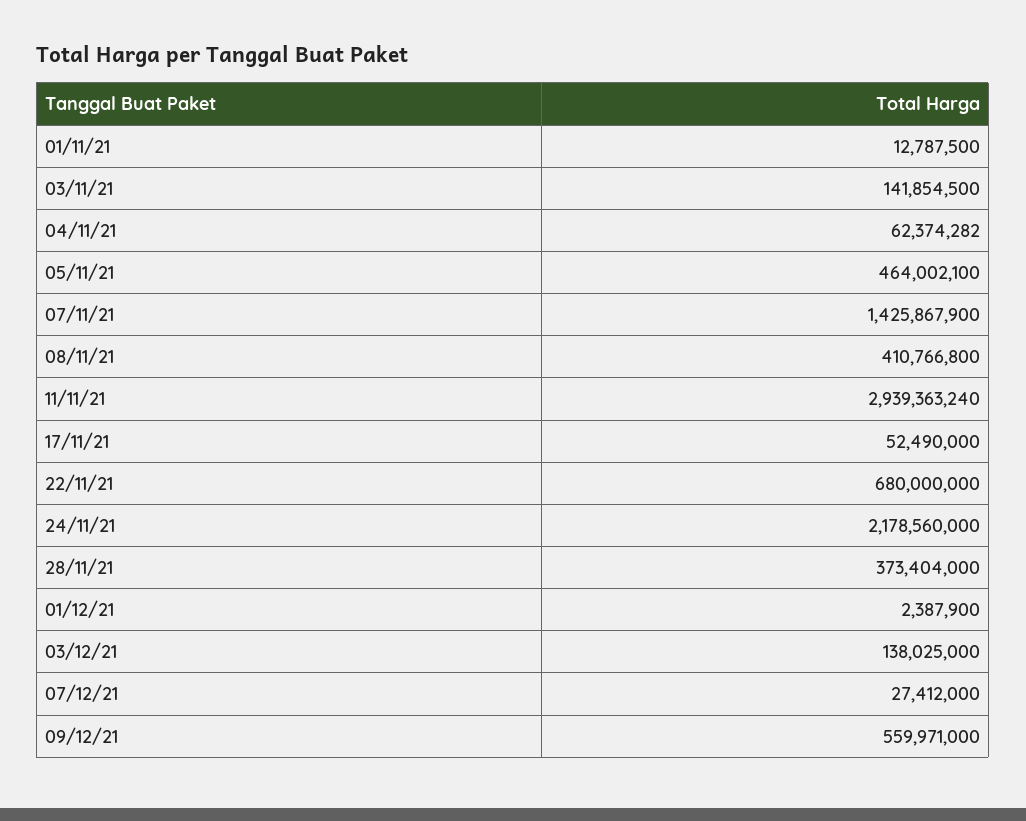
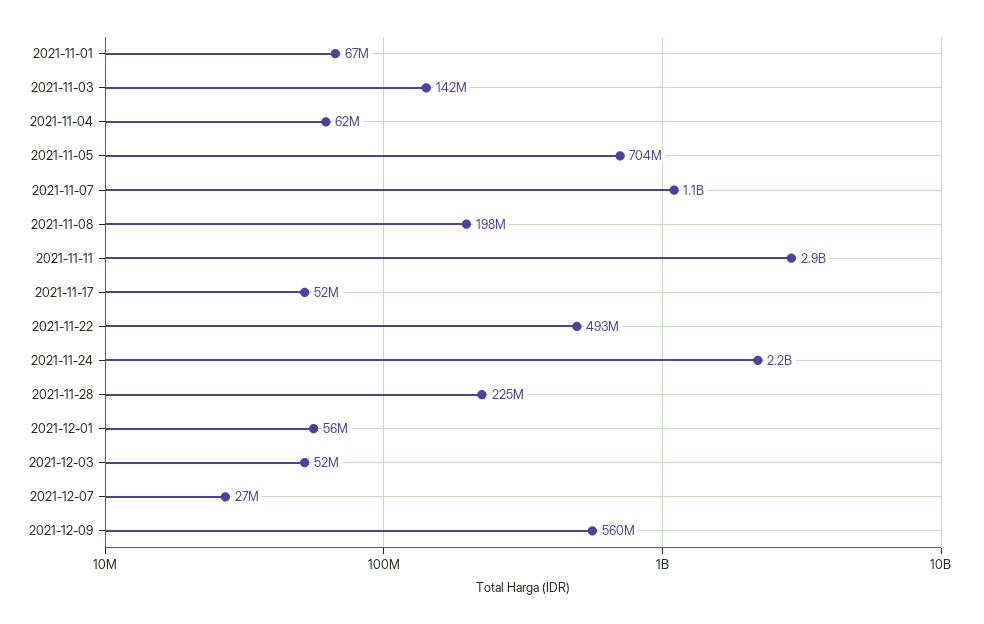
  {
-   "01/11/21": 12787500,
+   "01/11/21": 67000000,
    "03/11/21": 141854500,
    "04/11/21": 62374282,
-   "05/11/21": 464002100,
+   "05/11/21": 704000000,
-   "07/11/21": 1425867900,
+   "07/11/21": 1100000000,
-   "08/11/21": 410766800,
+   "08/11/21": 198000000,
    "11/11/21": 2939363240,
    "17/11/21": 52490000,
-   "22/11/21": 680000000,
+   "22/11/21": 493000000,
    "24/11/21": 2178560000,
-   "28/11/21": 373404000,
+   "28/11/21": 225000000,
-   "01/12/21": 2387900,
+   "01/12/21": 56000000,
-   "03/12/21": 138025000,
+   "03/12/21": 52000000,
    "07/12/21": 27412000,
    "09/12/21": 559971000
  }

